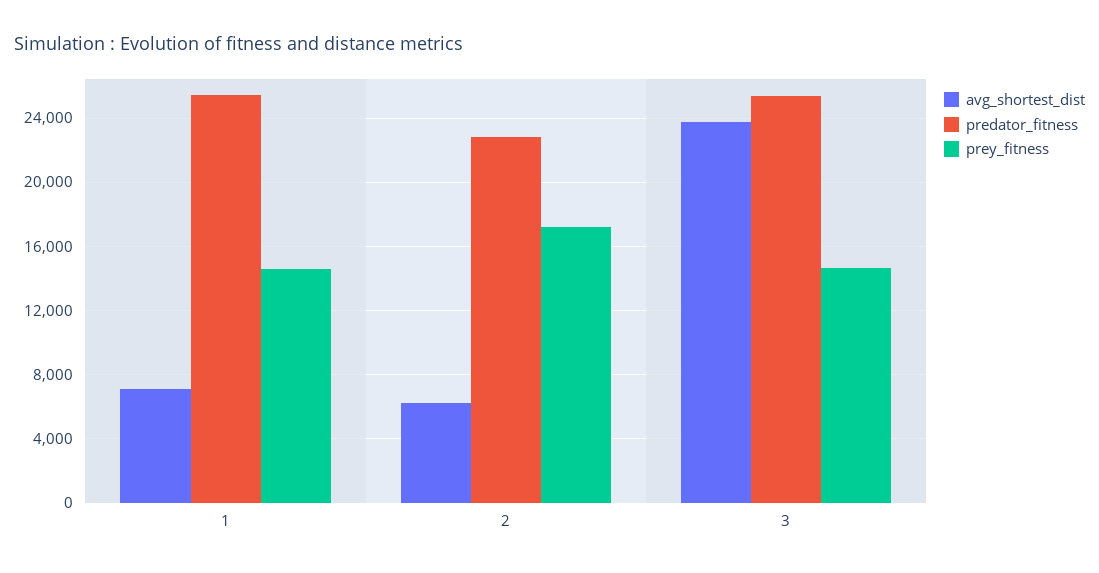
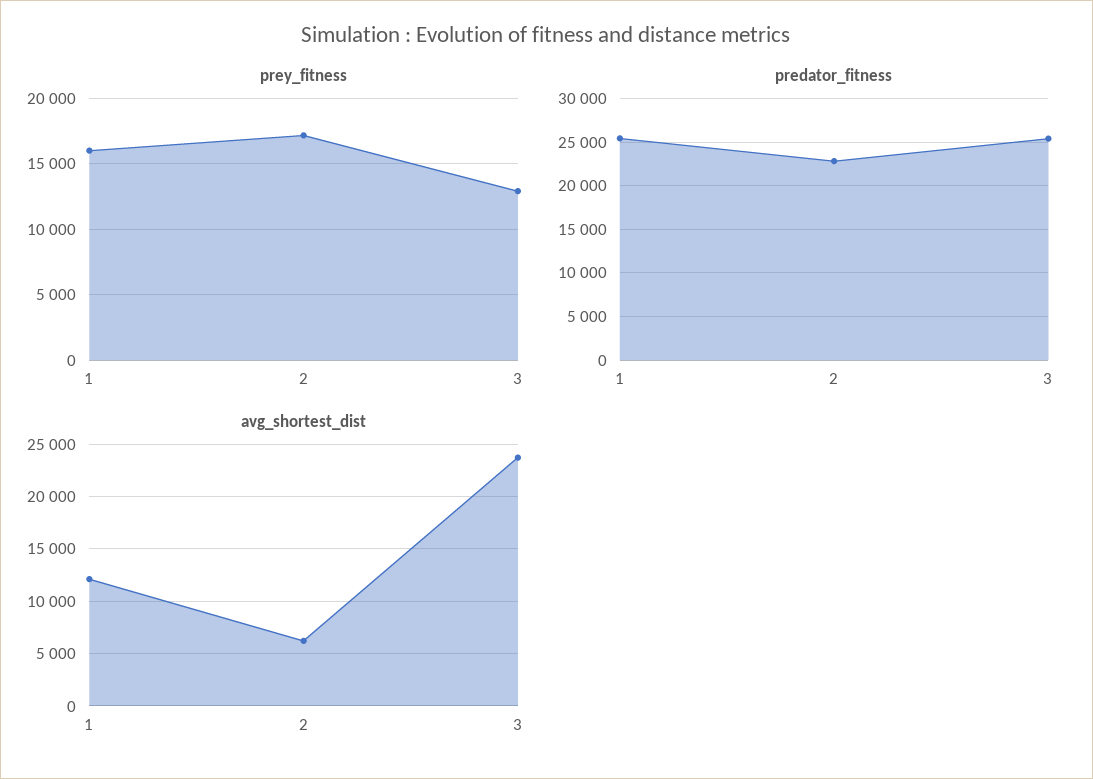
  {
    "avg_shortest_dist": {
-     "1": 7000,
+     "1": 12000,
      "2": 6000,
      "3": 23500
    },
    "predator_fitness": {
      "1": 25500,
      "2": 23000,
      "3": 25500
    },
    "prey_fitness": {
-     "1": 14500,
+     "1": 16000,
      "2": 17000,
-     "3": 14500
+     "3": 13000
    }
  }

